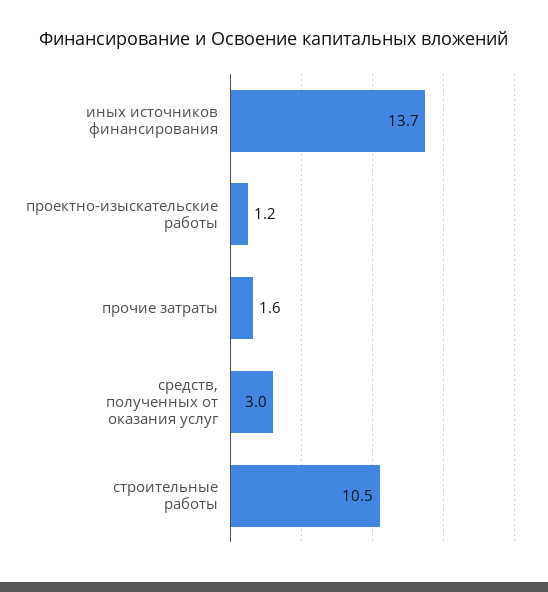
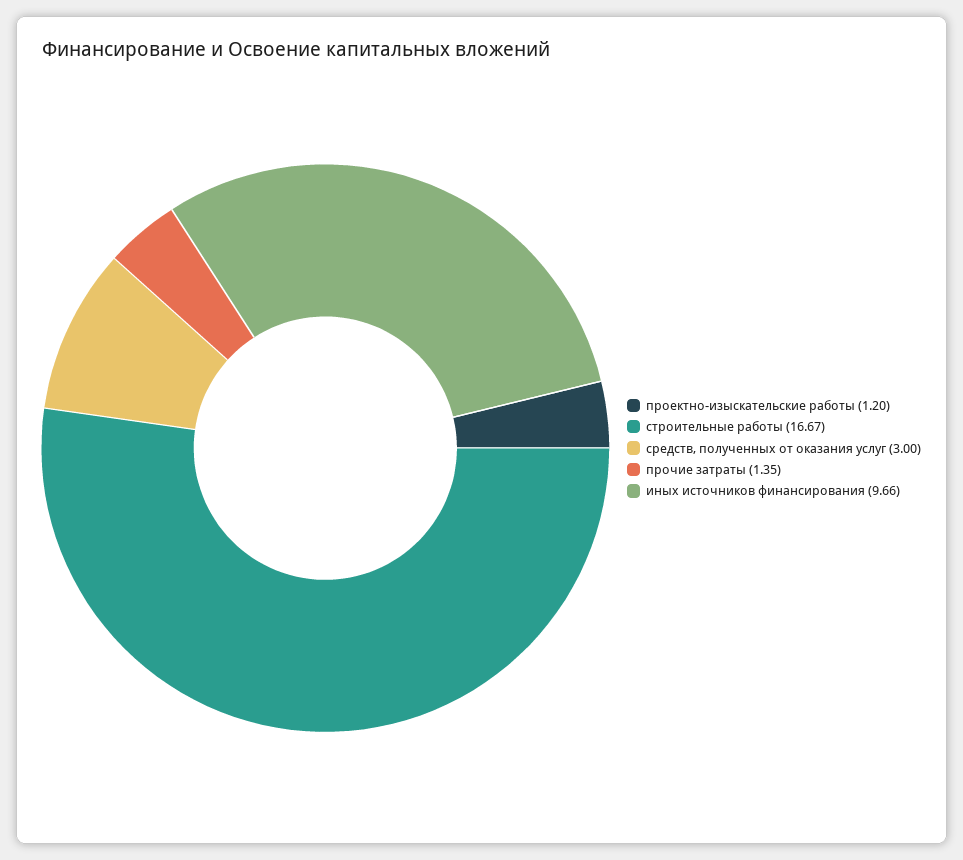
  {
-   "иных источников финансирования": 13.7,
+   "иных источников финансирования": 9.66,
    "проектно-изыскательские работы": 1.2,
-   "прочие затраты": 1.6,
+   "прочие затраты": 1.35,
    "средств, полученных от оказания услуг": 3,
-   "строительные работы": 10.5
+   "строительные работы": 16.67
  }

